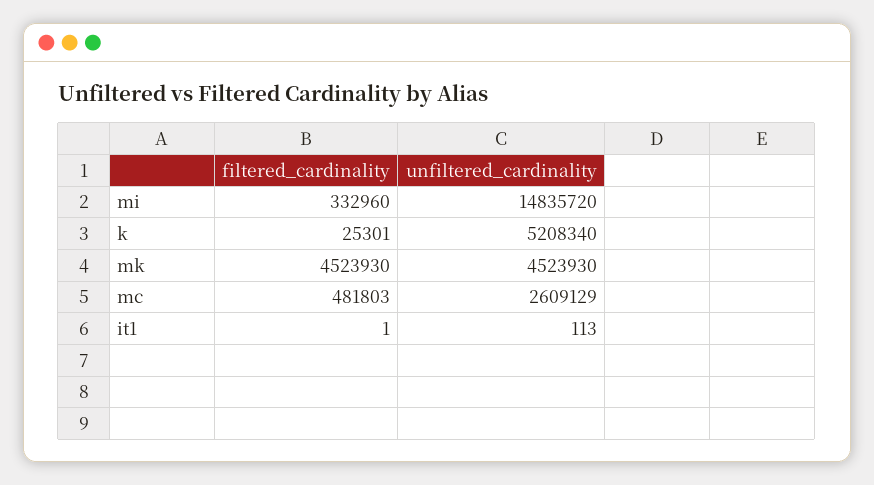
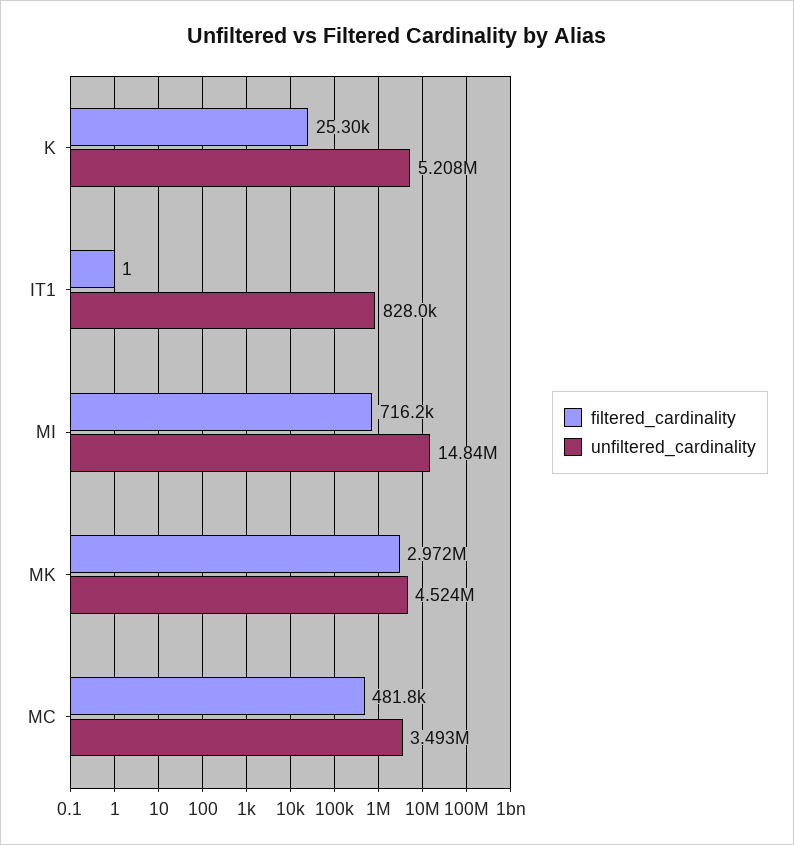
  {
    "filtered_cardinality": {
-     "mi": 332960,
+     "mi": 716200,
      "k": 25301,
-     "mk": 4523930,
+     "mk": 2972000,
      "mc": 481803,
      "it1": 1
    },
    "unfiltered_cardinality": {
      "mi": 14835720,
      "k": 5208340,
      "mk": 4523930,
-     "mc": 2609129,
+     "mc": 3493000,
-     "it1": 113
+     "it1": 828000
    }
  }

